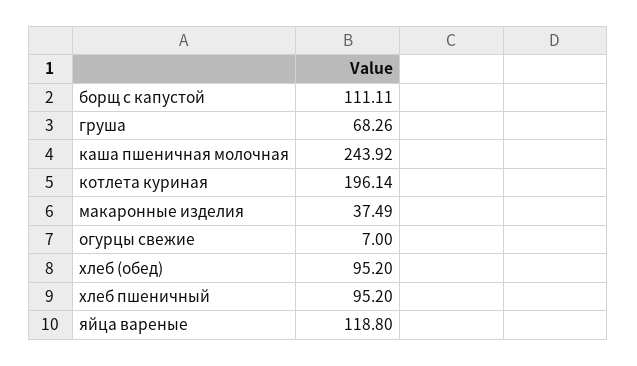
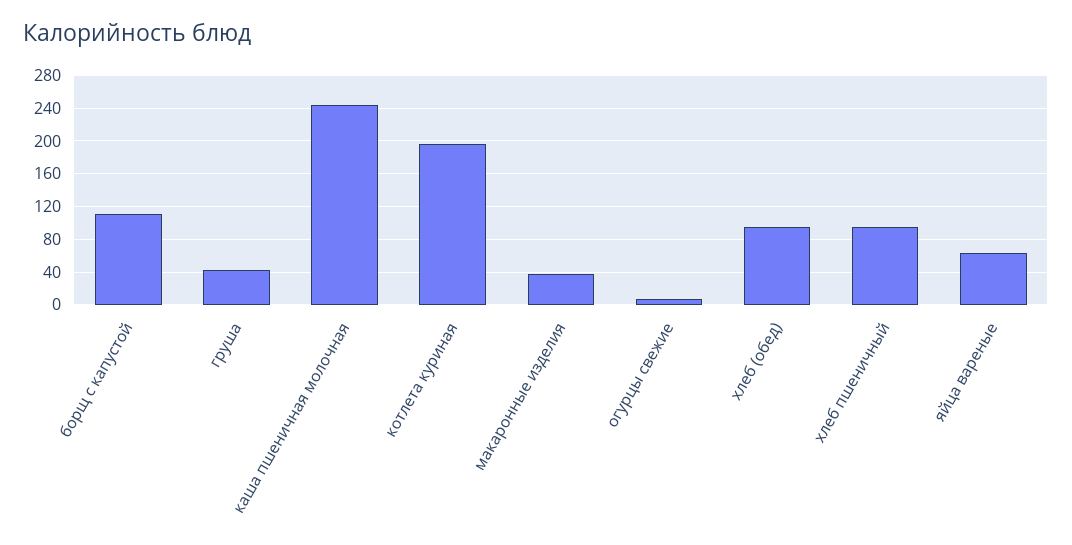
  {
    "борщ с капустой": 111.11,
-   "груша": 68.26,
+   "груша": 40,
    "каша пшеничная молочная": 243.92,
    "котлета куриная": 196.14,
    "макаронные изделия": 37.49,
    "огурцы свежие": 7,
    "хлеб (обед)": 95.2,
    "хлеб пшеничный": 95.2,
-   "яйца вареные": 118.8
+   "яйца вареные": 60
  }

